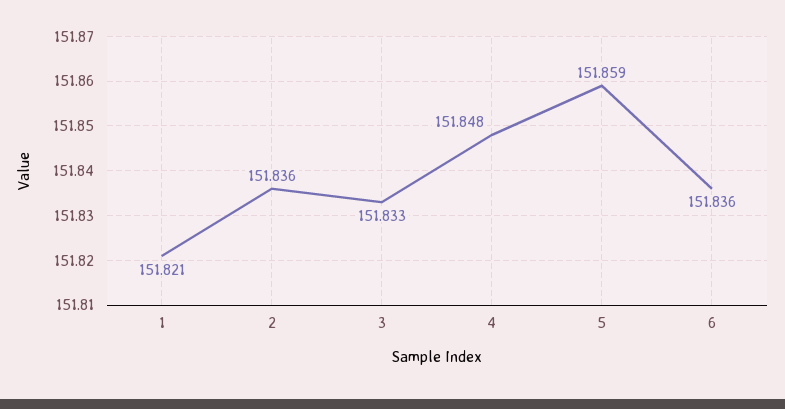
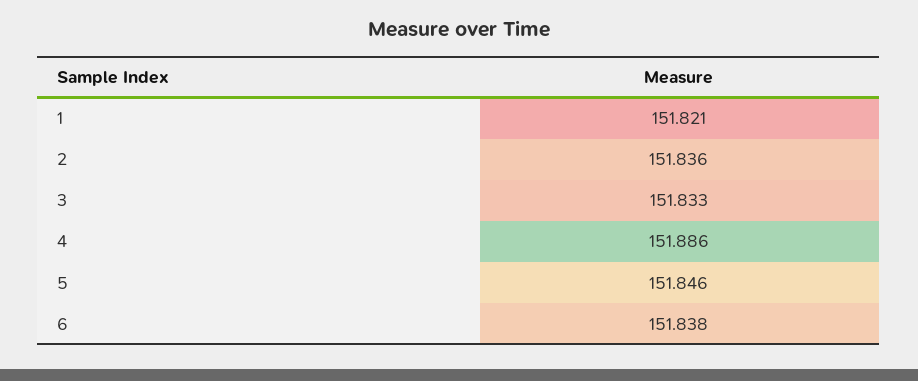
  {
    "1": 151.821,
    "2": 151.836,
    "3": 151.833,
-   "4": 151.848,
+   "4": 151.886,
-   "5": 151.859,
+   "5": 151.846,
-   "6": 151.836
+   "6": 151.838
  }

